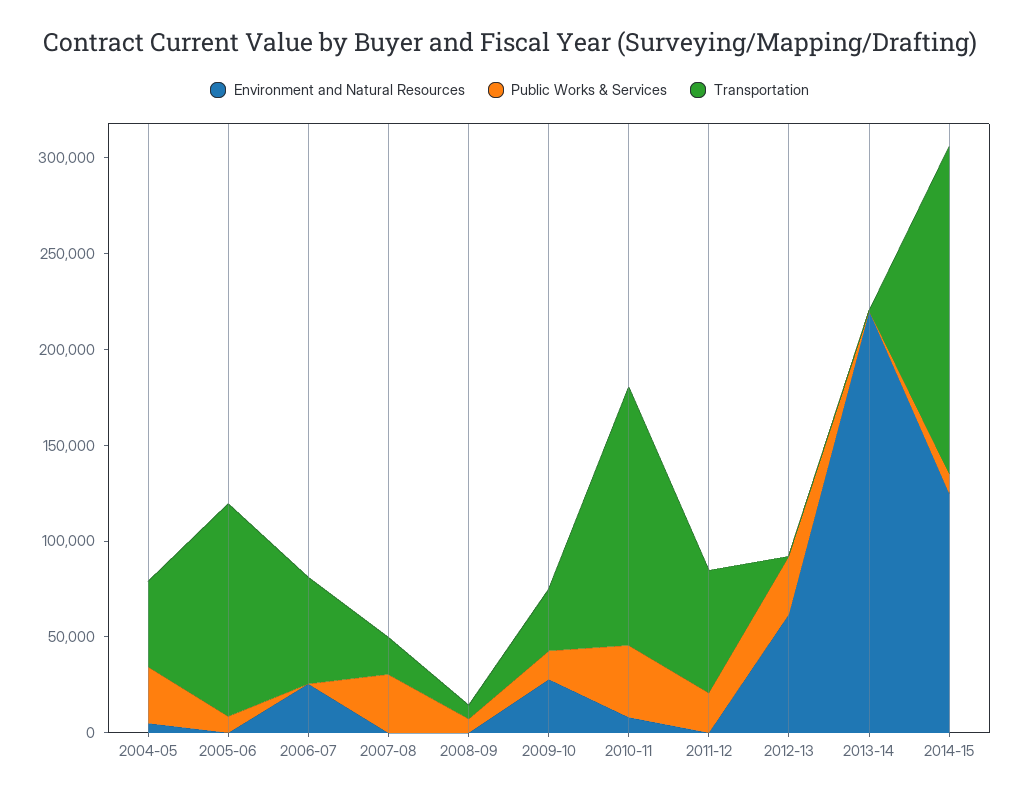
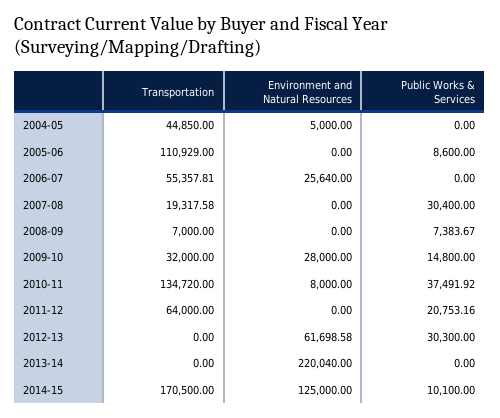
  {
    "Environment and Natural Resources": {
      "2004-05": 5000,
      "2005-06": 0,
      "2006-07": 25640,
      "2007-08": 0,
      "2008-09": 0,
      "2009-10": 28000,
      "2010-11": 8000,
      "2011-12": 0,
      "2012-13": 61698.58,
      "2013-14": 220040,
      "2014-15": 125000
    },
    "Public Works & Services": {
-     "2004-05": 30000,
+     "2004-05": 0,
      "2005-06": 8600,
      "2006-07": 0,
      "2007-08": 30400,
      "2008-09": 7383.67,
      "2009-10": 14800,
      "2010-11": 37491.92,
      "2011-12": 20753.16,
      "2012-13": 30300,
      "2013-14": 0,
      "2014-15": 10100
    },
    "Transportation": {
      "2004-05": 44850,
      "2005-06": 110929,
      "2006-07": 55357.81,
      "2007-08": 19317.58,
      "2008-09": 7000,
      "2009-10": 32000,
      "2010-11": 134720,
      "2011-12": 64000,
      "2012-13": 0,
      "2013-14": 0,
      "2014-15": 170500
    }
  }

